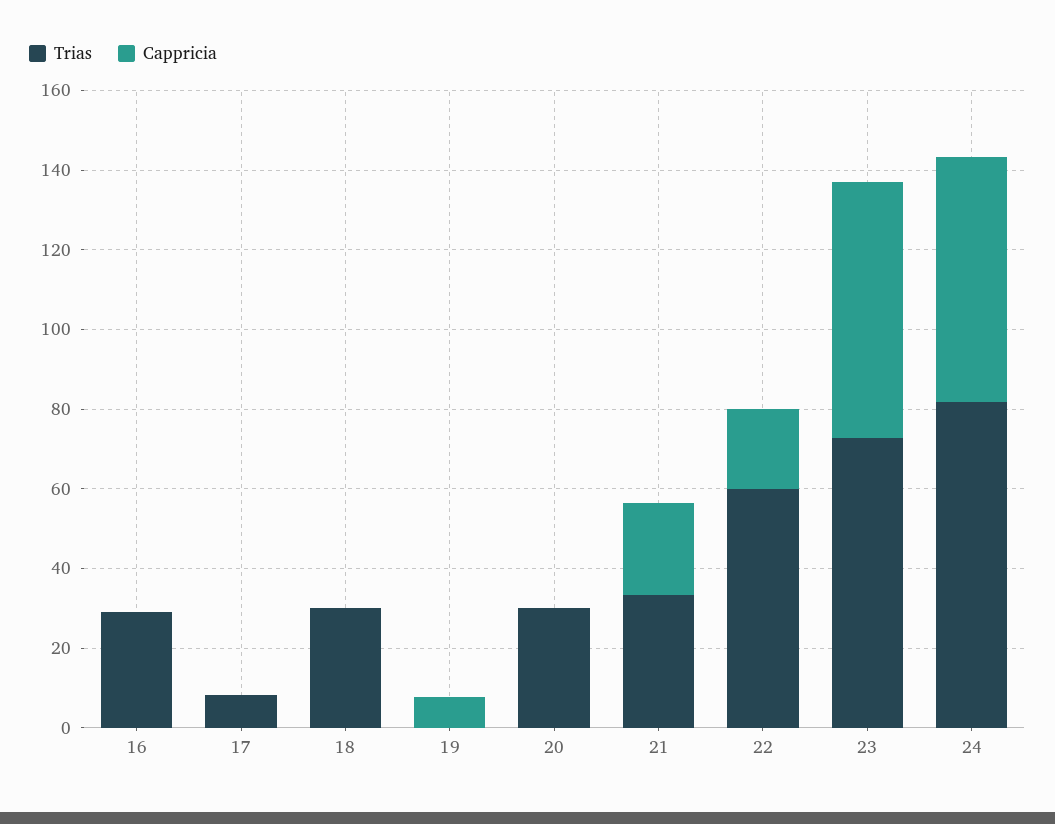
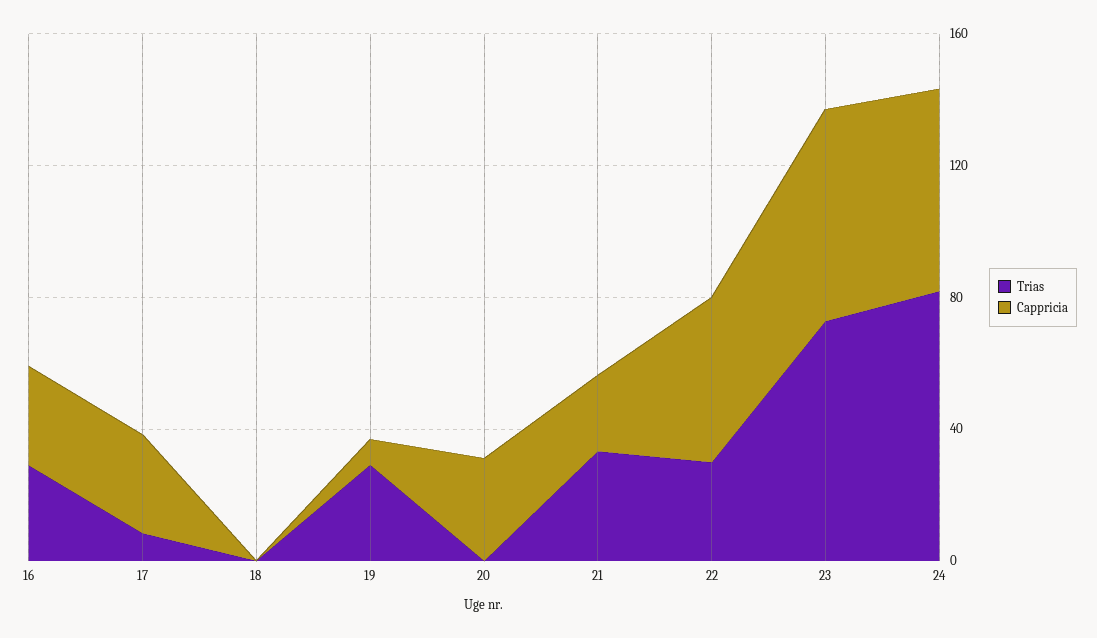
  {
    "Trias": {
      "16": 30,
      "17": 10,
-     "18": 30,
+     "18": 0,
-     "19": 0,
+     "19": 30,
-     "20": 30,
+     "20": 0,
      "21": 35,
-     "22": 60,
+     "22": 30,
      "23": 75,
      "24": 80
    },
    "Cappricia": {
-     "16": 0,
+     "16": 30,
-     "17": 0,
+     "17": 30,
      "18": 0,
      "19": 10,
-     "20": 0,
+     "20": 30,
      "21": 25,
-     "22": 20,
+     "22": 50,
      "23": 65,
      "24": 60
    }
  }

